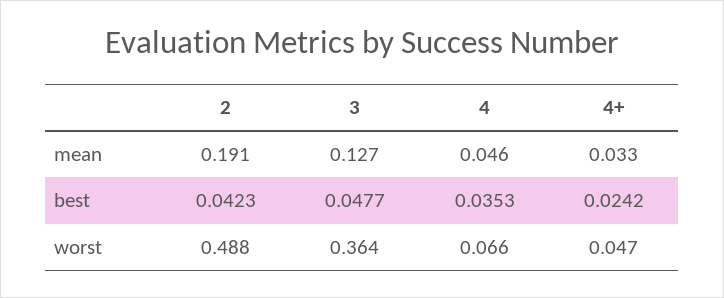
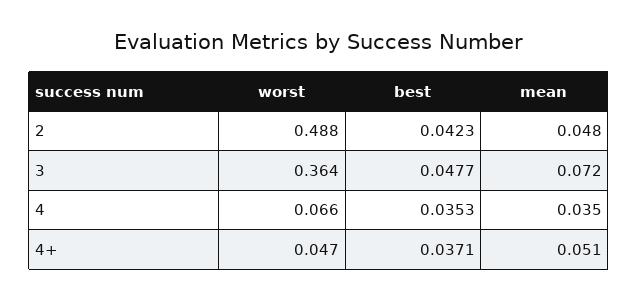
  {
    "2": {
-     "mean": 0.191,
+     "mean": 0.048,
      "best": 0.0423,
      "worst": 0.488
    },
    "3": {
-     "mean": 0.127,
+     "mean": 0.072,
      "best": 0.0477,
      "worst": 0.364
    },
    "4": {
-     "mean": 0.046,
+     "mean": 0.035,
      "best": 0.0353,
      "worst": 0.066
    },
    "4+": {
-     "mean": 0.033,
+     "mean": 0.051,
-     "best": 0.0242,
+     "best": 0.0371,
      "worst": 0.047
    }
  }

